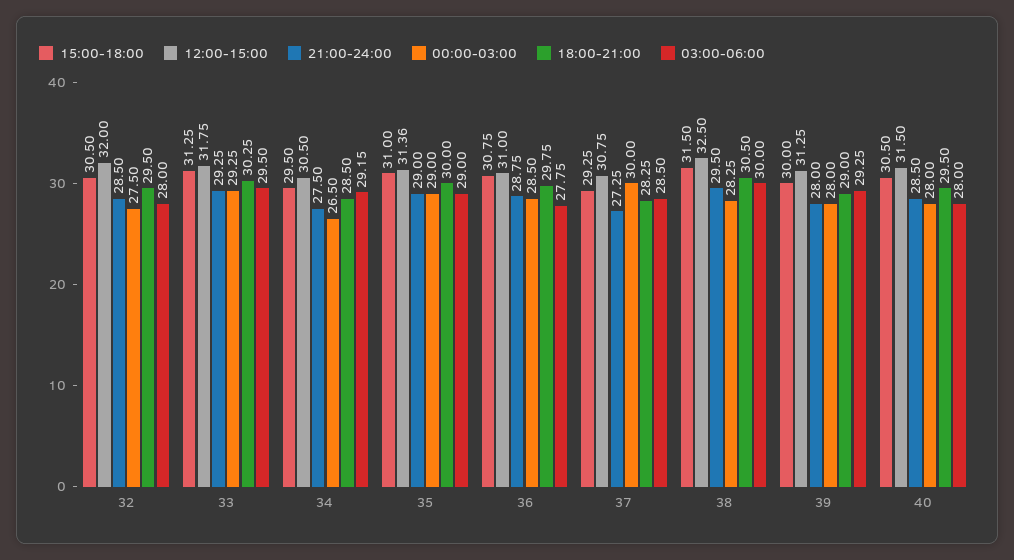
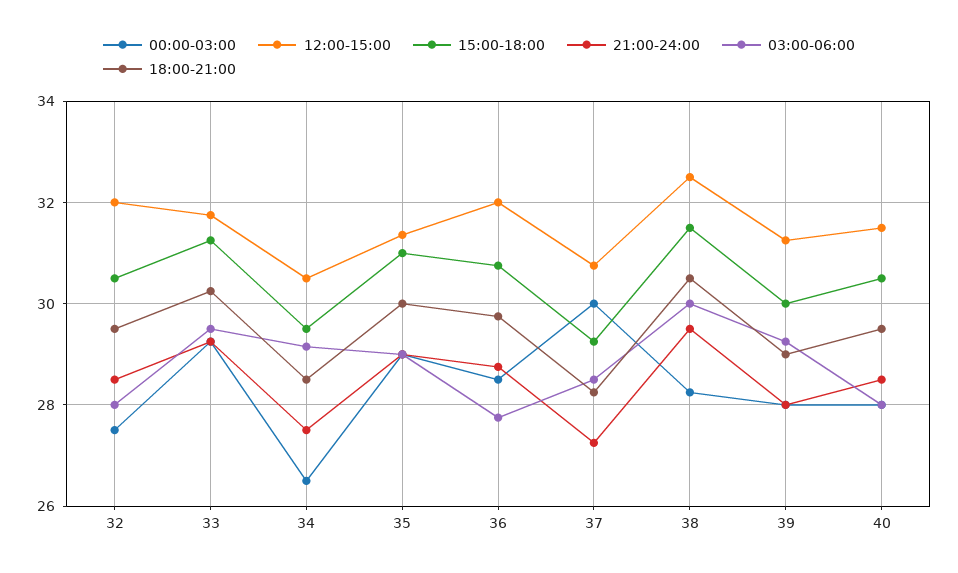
  {
    "15:00-18:00": {
      "32": 30.5,
      "33": 31.25,
      "34": 29.5,
      "35": 31,
      "36": 30.75,
      "37": 29.25,
      "38": 31.5,
      "39": 30,
      "40": 30.5
    },
    "12:00-15:00": {
      "32": 32,
      "33": 31.75,
      "34": 30.5,
      "35": 31.36,
-     "36": 31,
+     "36": 32,
      "37": 30.75,
      "38": 32.5,
      "39": 31.25,
      "40": 31.5
    },
    "21:00-24:00": {
      "32": 28.5,
      "33": 29.25,
      "34": 27.5,
      "35": 29,
      "36": 28.75,
      "37": 27.25,
      "38": 29.5,
      "39": 28,
      "40": 28.5
    },
    "00:00-03:00": {
      "32": 27.5,
      "33": 29.25,
      "34": 26.5,
      "35": 29,
      "36": 28.5,
      "37": 30,
      "38": 28.25,
      "39": 28,
      "40": 28
    },
    "18:00-21:00": {
      "32": 29.5,
      "33": 30.25,
      "34": 28.5,
      "35": 30,
      "36": 29.75,
      "37": 28.25,
      "38": 30.5,
      "39": 29,
      "40": 29.5
    },
    "03:00-06:00": {
      "32": 28,
      "33": 29.5,
      "34": 29.15,
      "35": 29,
      "36": 27.75,
      "37": 28.5,
      "38": 30,
      "39": 29.25,
      "40": 28
    }
  }

